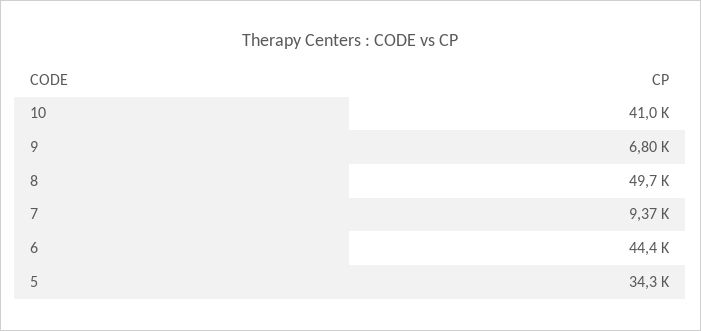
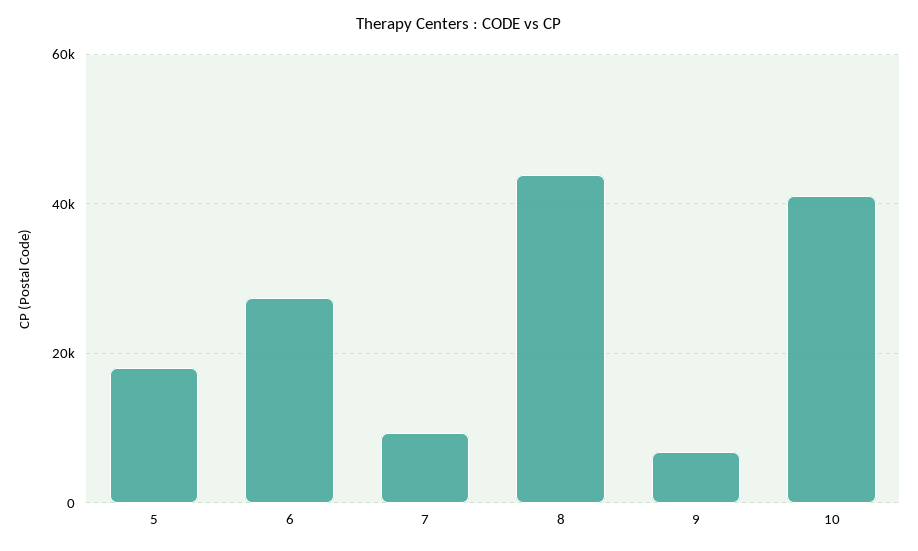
  {
    "10": 41000,
    "9": 6800,
-   "8": 49700,
+   "8": 44000,
    "7": 9370,
-   "6": 44400,
+   "6": 28000,
-   "5": 34300
+   "5": 18000
  }

